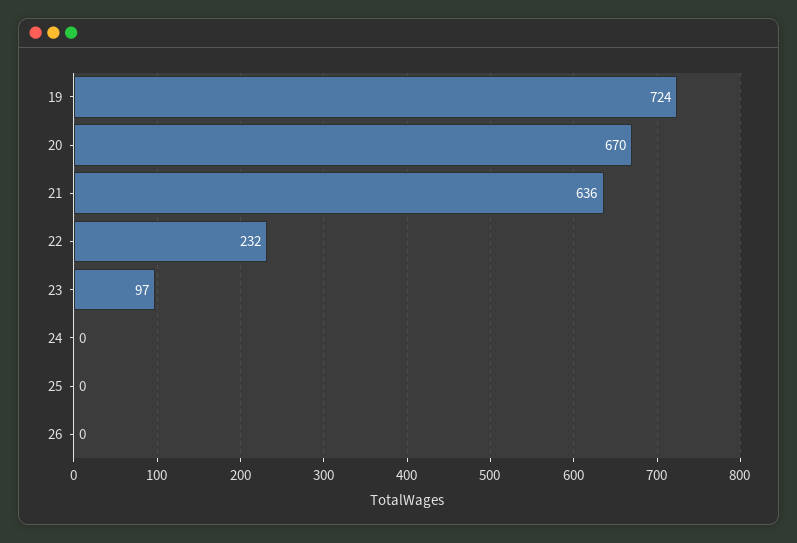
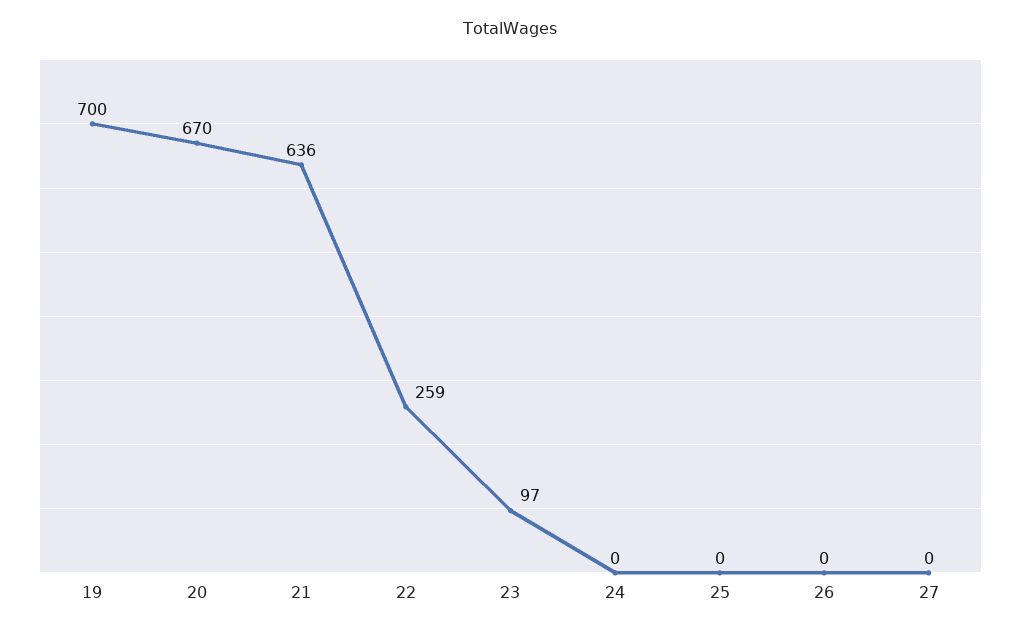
  {
-   "19": 724,
+   "19": 700,
    "20": 670,
    "21": 636,
-   "22": 232,
+   "22": 259,
    "23": 97,
    "24": 0,
    "25": 0,
-   "26": 0
+   "26": 0,
+   "27": 0
  }

